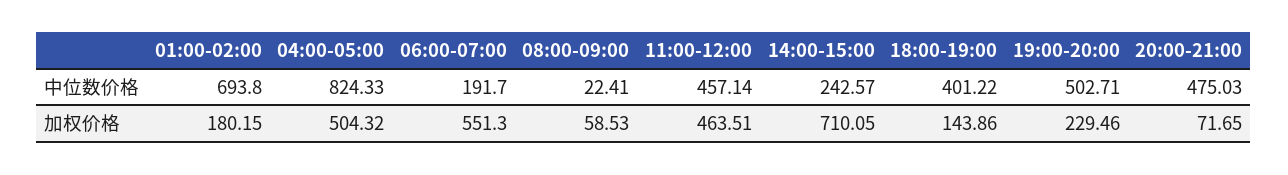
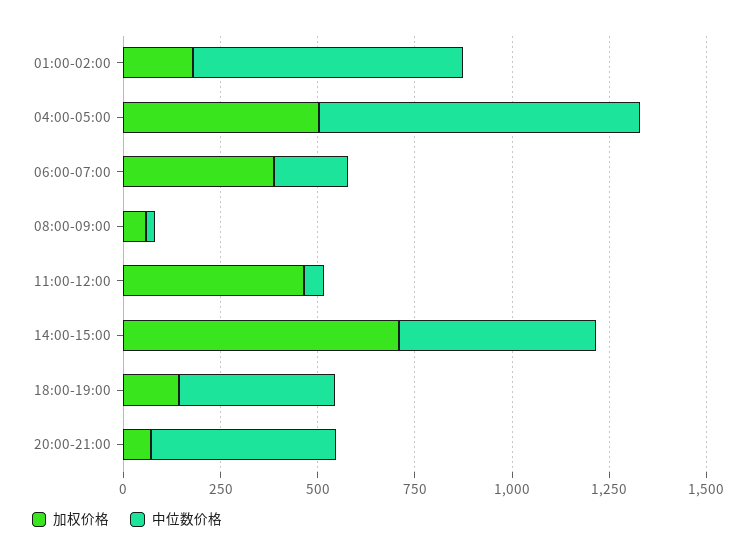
  {
    "中位数价格": {
      "01:00-02:00": 693.8,
      "04:00-05:00": 824.33,
      "06:00-07:00": 191.7,
      "08:00-09:00": 22.41,
-     "11:00-12:00": 457.14,
+     "11:00-12:00": 50,
-     "14:00-15:00": 242.57,
+     "14:00-15:00": 500,
      "18:00-19:00": 401.22,
-     "19:00-20:00": 502.71,
      "20:00-21:00": 475.03
    },
    "加权价格": {
      "01:00-02:00": 180.15,
      "04:00-05:00": 504.32,
-     "06:00-07:00": 551.3,
+     "06:00-07:00": 400,
      "08:00-09:00": 58.53,
      "11:00-12:00": 463.51,
      "14:00-15:00": 710.05,
      "18:00-19:00": 143.86,
-     "19:00-20:00": 229.46,
      "20:00-21:00": 71.65
    }
  }

